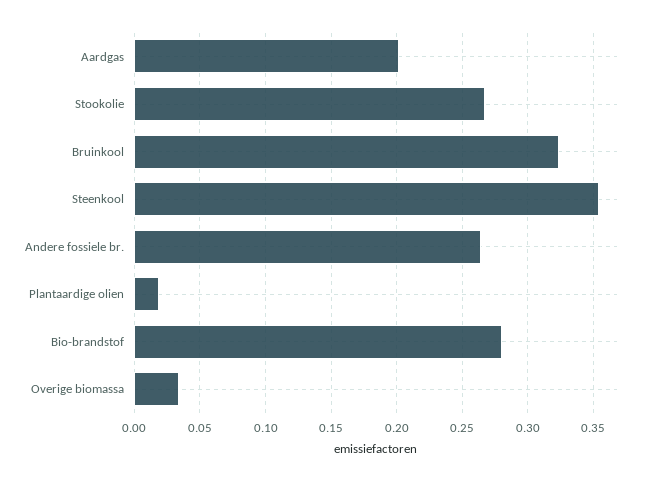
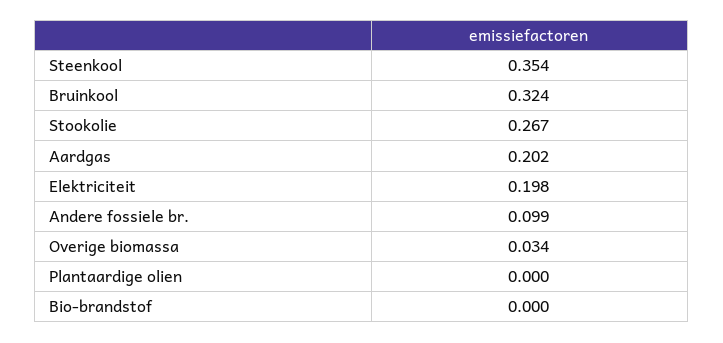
  {
    "Aardgas": 0.202,
    "Stookolie": 0.267,
    "Bruinkool": 0.324,
    "Steenkool": 0.354,
-   "Andere fossiele br.": 0.265,
+   "Andere fossiele br.": 0.099,
-   "Plantaardige olien": 0.02,
+   "Plantaardige olien": 0,
-   "Bio-brandstof": 0.28,
+   "Bio-brandstof": 0,
-   "Overige biomassa": 0.034
+   "Overige biomassa": 0.034,
+   "Elektriciteit": 0.198
  }

